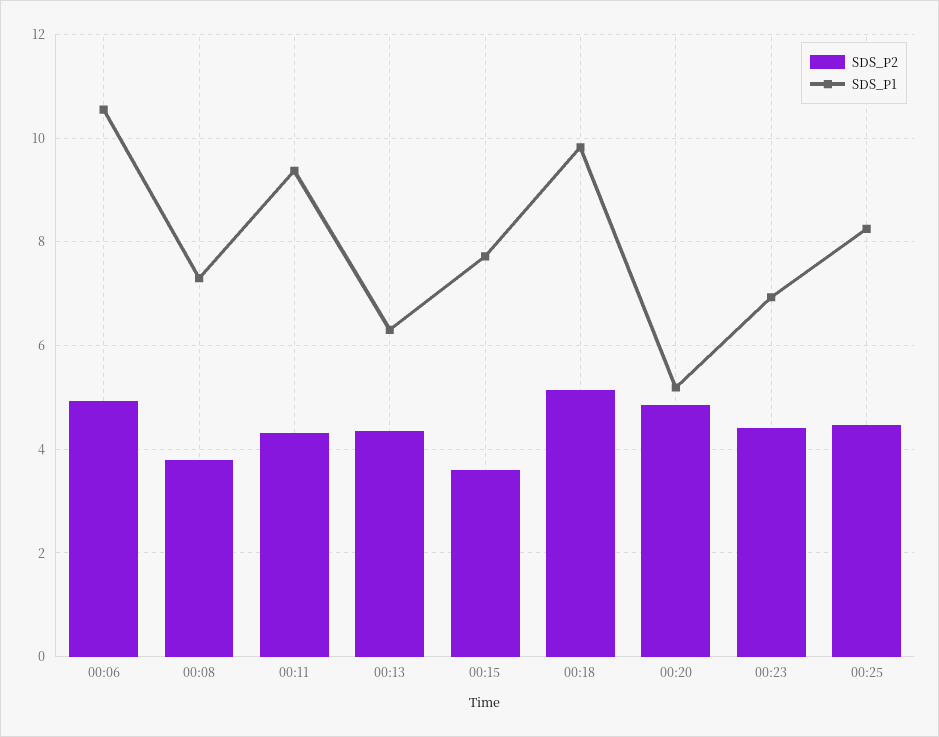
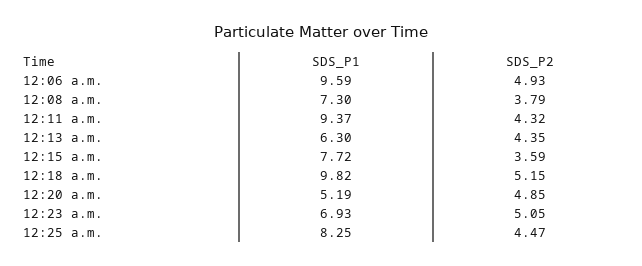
  {
    "SDS_P2": {
      "00:06": 4.93,
      "00:08": 3.79,
      "00:11": 4.32,
      "00:13": 4.35,
      "00:15": 3.59,
      "00:18": 5.15,
      "00:20": 4.85,
-     "00:23": 4.4,
+     "00:23": 5.05,
      "00:25": 4.47
    },
    "SDS_P1": {
-     "00:06": 10.6,
+     "00:06": 9.59,
      "00:08": 7.3,
      "00:11": 9.37,
      "00:13": 6.3,
      "00:15": 7.72,
      "00:18": 9.82,
      "00:20": 5.19,
      "00:23": 6.93,
      "00:25": 8.25
    }
  }

